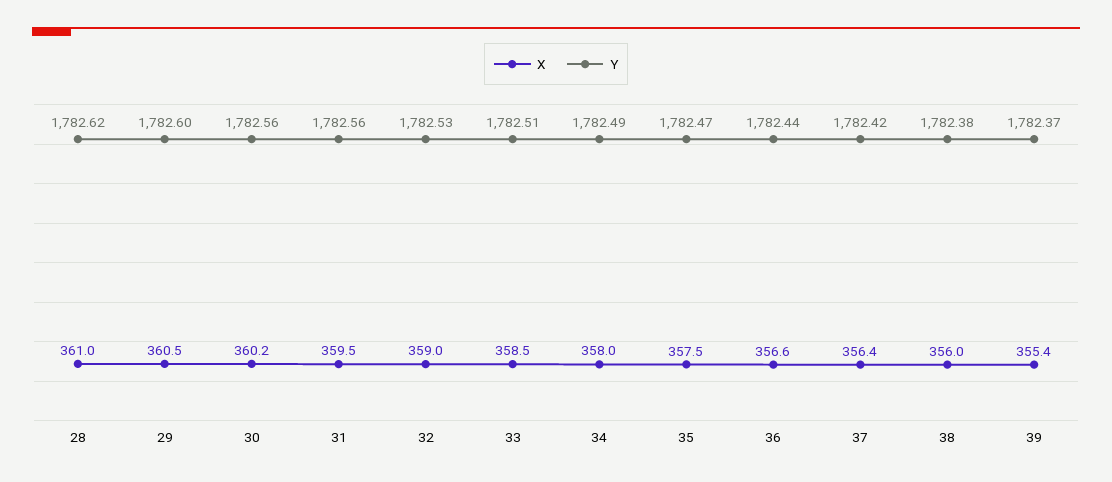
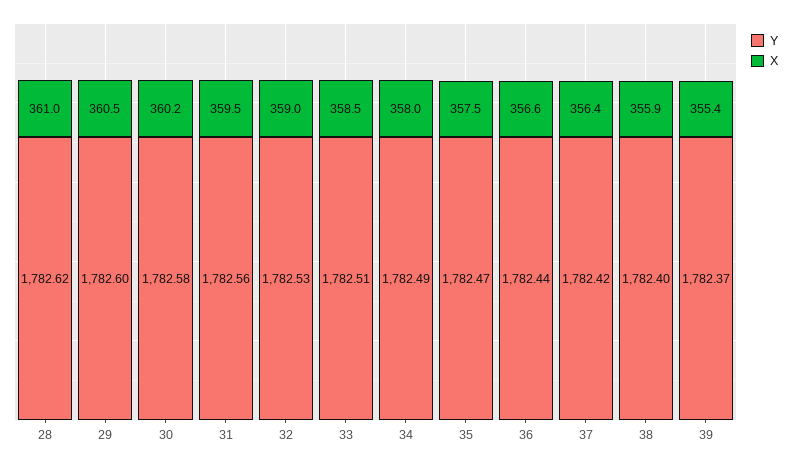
  {
    "X": {
      "28": 361,
      "29": 360.5,
      "30": 360.2,
      "31": 359.5,
      "32": 359,
      "33": 358.5,
      "34": 358,
      "35": 357.5,
      "36": 356.6,
      "37": 356.4,
-     "38": 356,
+     "38": 355.9,
      "39": 355.4
    },
    "Y": {
      "28": 1782.62,
      "29": 1782.6,
-     "30": 1782.56,
+     "30": 1782.58,
      "31": 1782.56,
      "32": 1782.53,
      "33": 1782.51,
      "34": 1782.49,
      "35": 1782.47,
      "36": 1782.44,
      "37": 1782.42,
-     "38": 1782.38,
+     "38": 1782.4,
      "39": 1782.37
    }
  }

